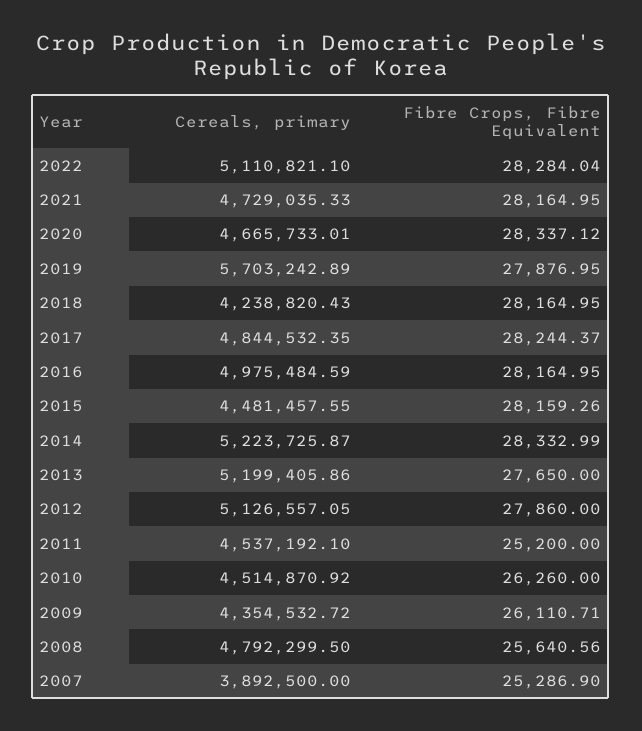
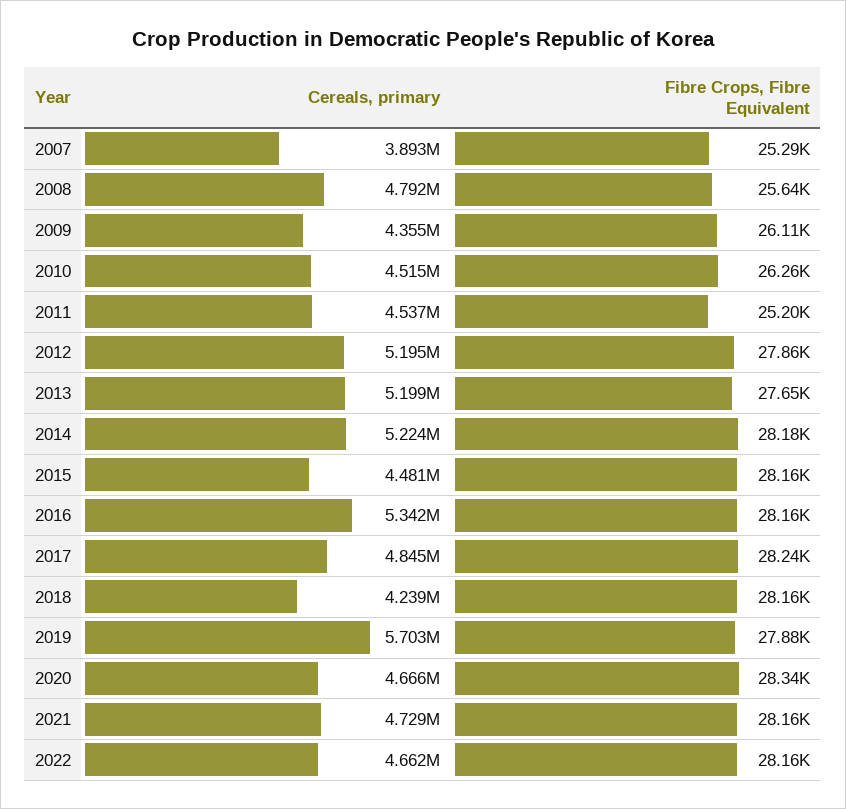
  {
    "Cereals, primary": {
-     "2022": 5110821.1,
+     "2022": 4662000,
      "2021": 4729035.33,
      "2020": 4665733.01,
      "2019": 5703242.89,
      "2018": 4238820.43,
      "2017": 4844532.35,
-     "2016": 4975484.59,
+     "2016": 5342000,
      "2015": 4481457.55,
      "2014": 5223725.87,
      "2013": 5199405.86,
-     "2012": 5126557.05,
+     "2012": 5195000,
      "2011": 4537192.1,
      "2010": 4514870.92,
      "2009": 4354532.72,
      "2008": 4792299.5,
      "2007": 3892500
    },
    "Fibre Crops, Fibre Equivalent": {
-     "2022": 28284.04,
+     "2022": 28160,
      "2021": 28164.95,
      "2020": 28337.12,
      "2019": 27876.95,
      "2018": 28164.95,
      "2017": 28244.37,
      "2016": 28164.95,
      "2015": 28159.26,
-     "2014": 28332.99,
+     "2014": 28180,
      "2013": 27650,
      "2012": 27860,
      "2011": 25200,
      "2010": 26260,
      "2009": 26110.71,
      "2008": 25640.56,
      "2007": 25286.9
    }
  }

